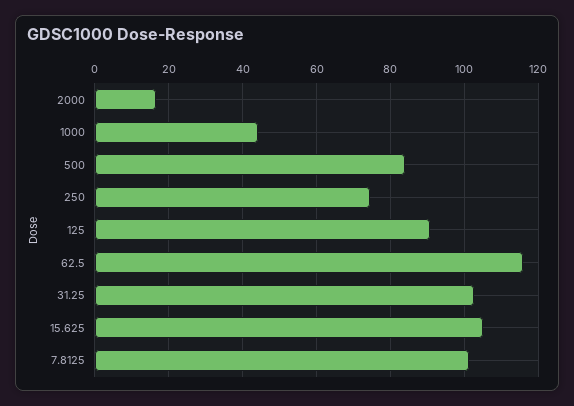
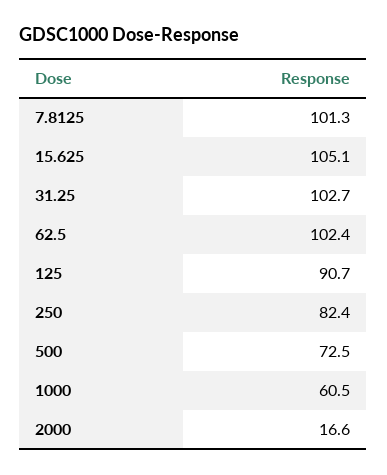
  {
    "2000": 16.6,
-   "1000": 44,
+   "1000": 60.5,
-   "500": 84,
+   "500": 72.5,
-   "250": 74,
+   "250": 82.4,
    "125": 90.7,
-   "62.5": 116,
+   "62.5": 102.4,
    "31.25": 102.7,
    "15.625": 105.1,
    "7.8125": 101.3
  }

